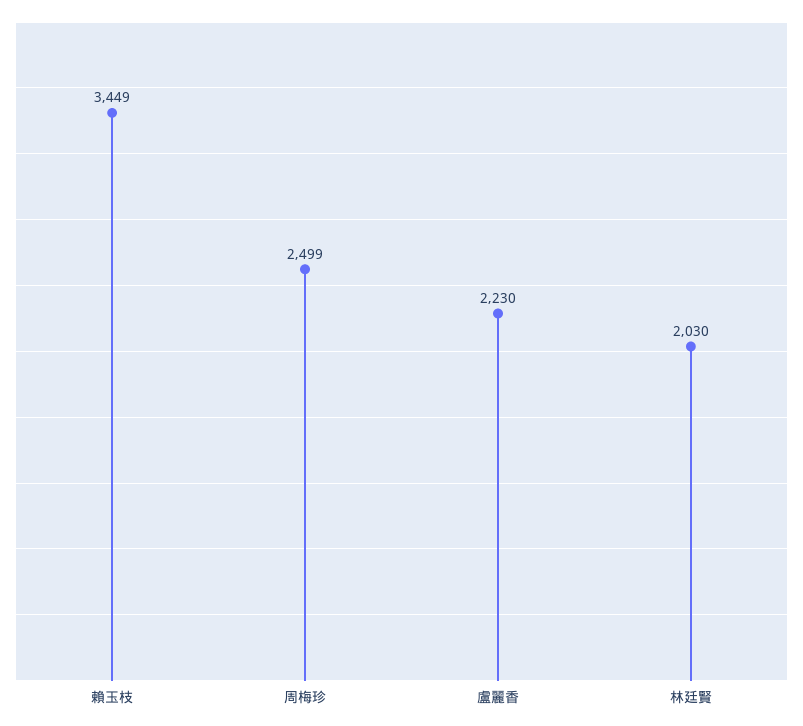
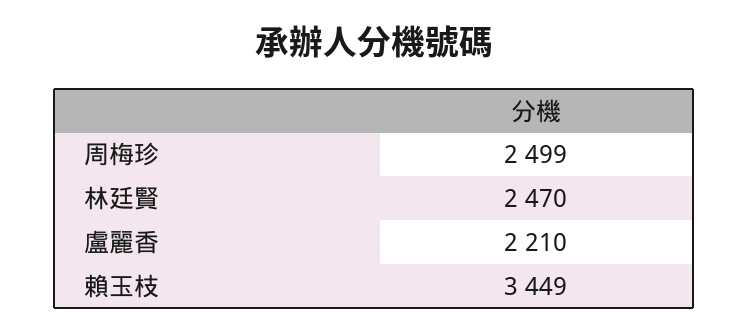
  {
    "賴玉枝": 3449,
    "周梅珍": 2499,
-   "盧麗香": 2230,
+   "盧麗香": 2210,
-   "林廷賢": 2030
+   "林廷賢": 2470
  }

